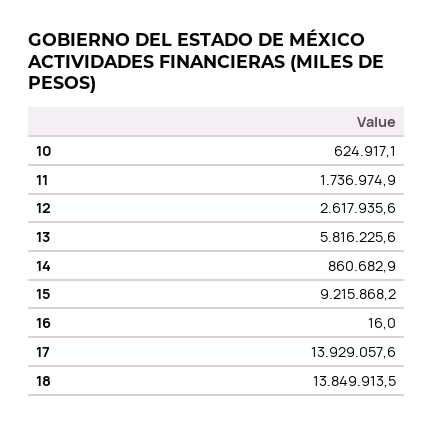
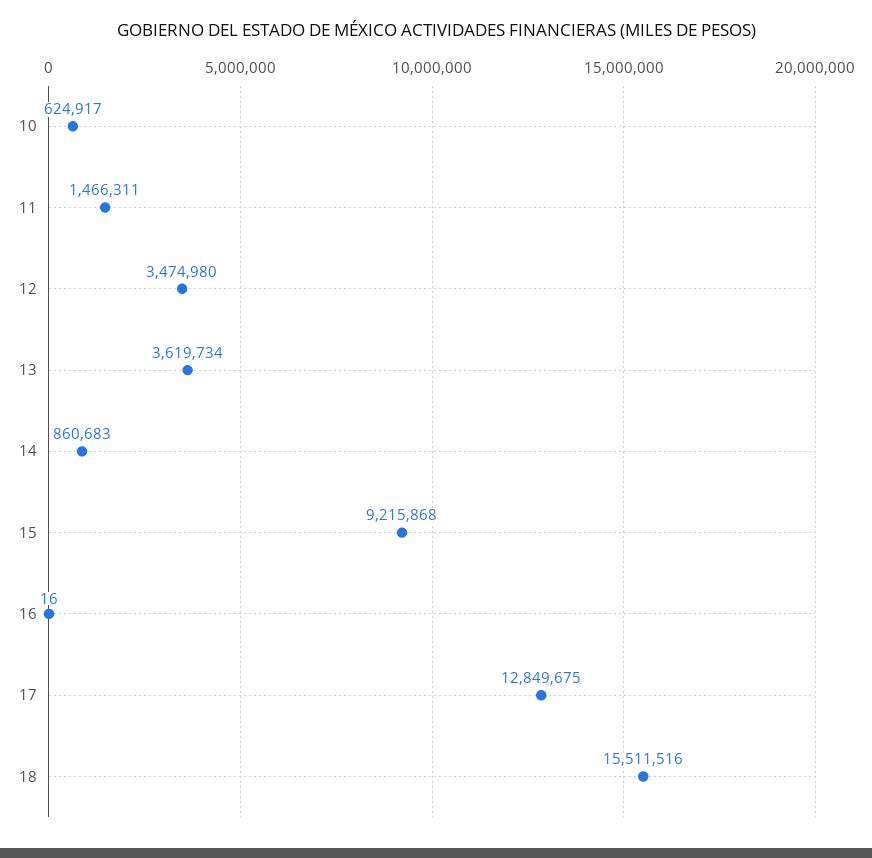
  {
    "10": 624917.1,
-   "11": 1736974.9,
+   "11": 1466311,
-   "12": 2617935.6,
+   "12": 3474980,
-   "13": 5816225.6,
+   "13": 3619734,
    "14": 860682.9,
    "15": 9215868.2,
    "16": 16,
-   "17": 13929057.6,
+   "17": 12849675,
-   "18": 13849913.5
+   "18": 15511516
  }

